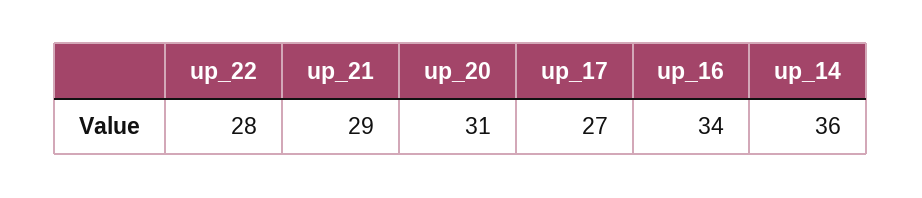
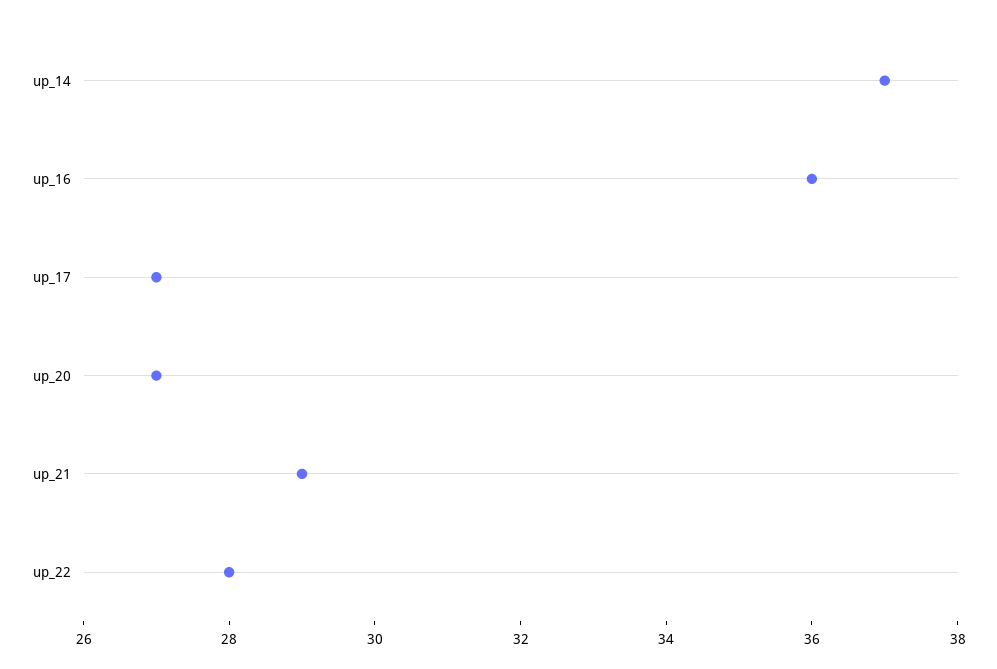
  {
    "up_22": 28,
    "up_21": 29,
-   "up_20": 31,
+   "up_20": 27,
    "up_17": 27,
-   "up_16": 34,
+   "up_16": 36,
-   "up_14": 36
+   "up_14": 37
  }

